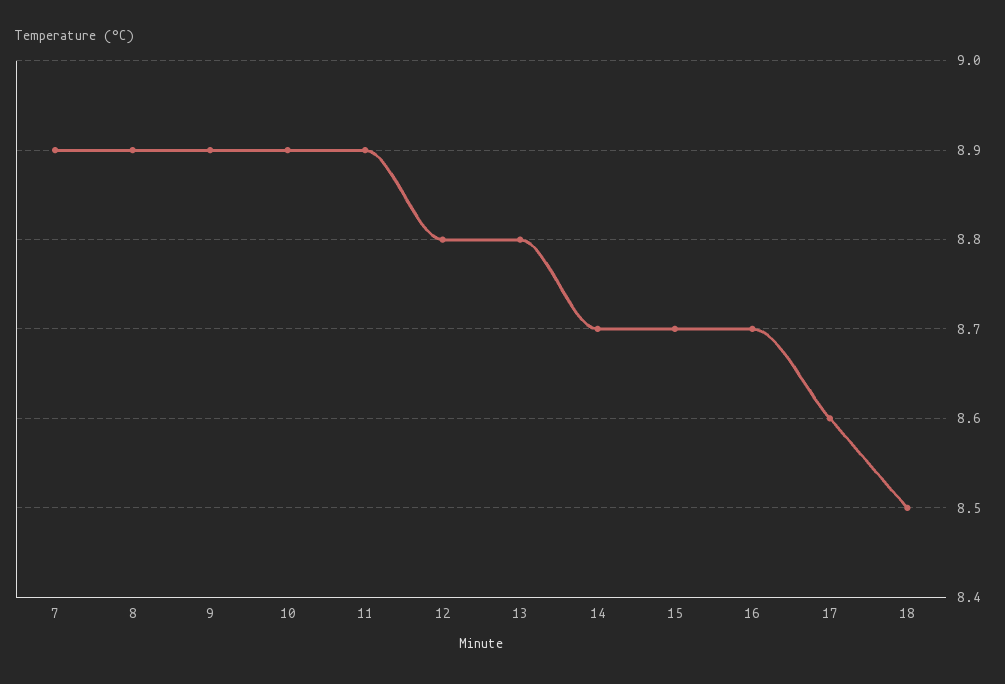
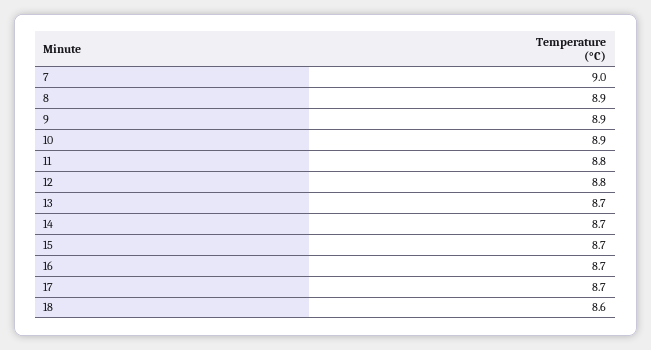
  {
-   "7": 8.9,
+   "7": 9,
    "8": 8.9,
    "9": 8.9,
    "10": 8.9,
-   "11": 8.9,
+   "11": 8.8,
    "12": 8.8,
-   "13": 8.8,
+   "13": 8.7,
    "14": 8.7,
    "15": 8.7,
    "16": 8.7,
-   "17": 8.6,
+   "17": 8.7,
-   "18": 8.5
+   "18": 8.6
  }

